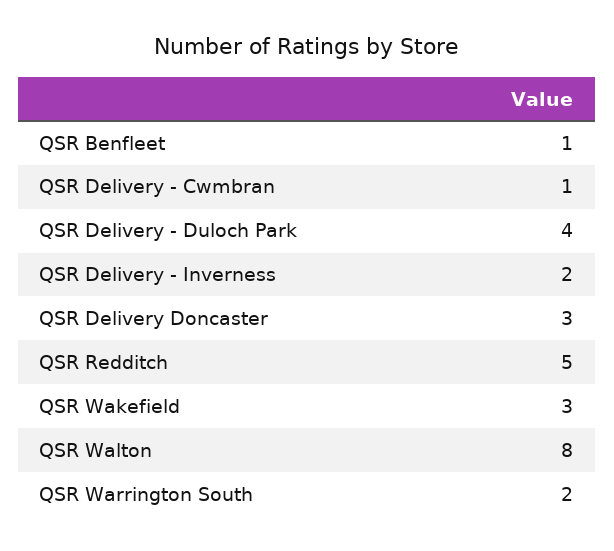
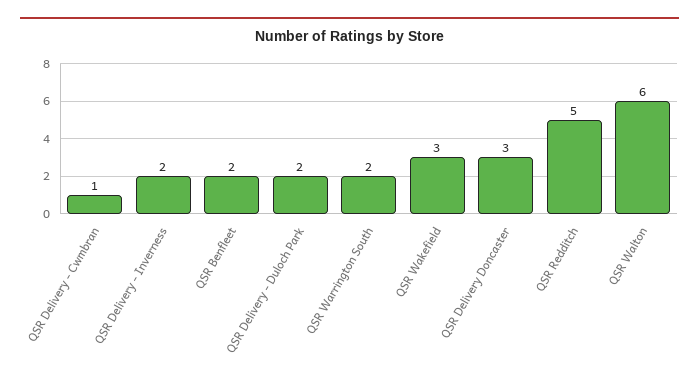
  {
-   "QSR Benfleet": 1,
+   "QSR Benfleet": 2,
    "QSR Delivery - Cwmbran": 1,
-   "QSR Delivery - Duloch Park": 4,
+   "QSR Delivery - Duloch Park": 2,
    "QSR Delivery - Inverness": 2,
    "QSR Delivery Doncaster": 3,
    "QSR Redditch": 5,
    "QSR Wakefield": 3,
-   "QSR Walton": 8,
+   "QSR Walton": 6,
    "QSR Warrington South": 2
  }

